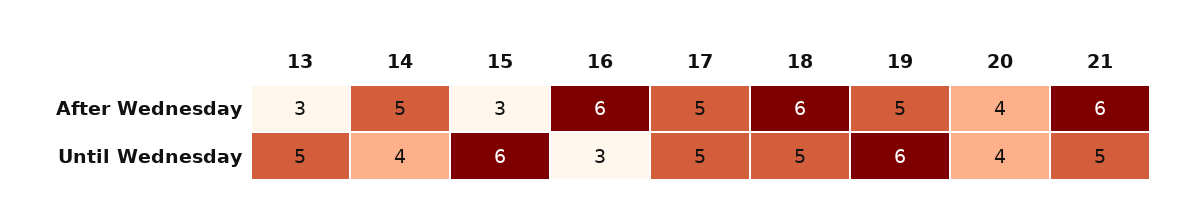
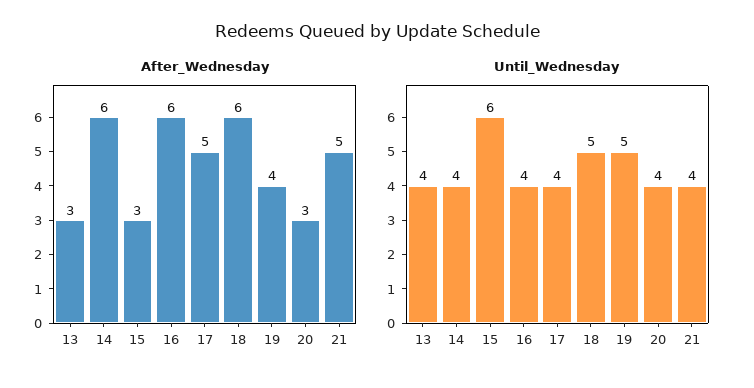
  {
    "After Wednesday": {
      "13": 3,
-     "14": 5,
+     "14": 6,
      "15": 3,
      "16": 6,
      "17": 5,
      "18": 6,
-     "19": 5,
+     "19": 4,
-     "20": 4,
+     "20": 3,
-     "21": 6
+     "21": 5
    },
    "Until Wednesday": {
-     "13": 5,
+     "13": 4,
      "14": 4,
      "15": 6,
-     "16": 3,
+     "16": 4,
-     "17": 5,
+     "17": 4,
      "18": 5,
-     "19": 6,
+     "19": 5,
      "20": 4,
-     "21": 5
+     "21": 4
    }
  }

